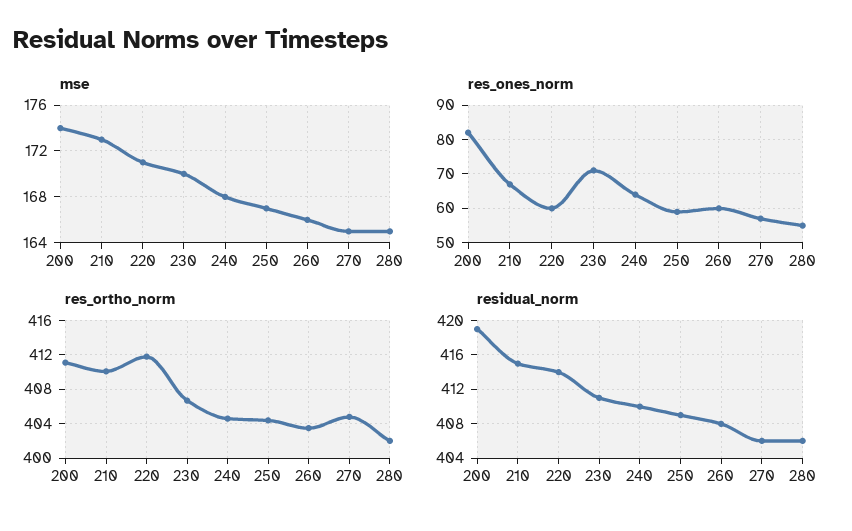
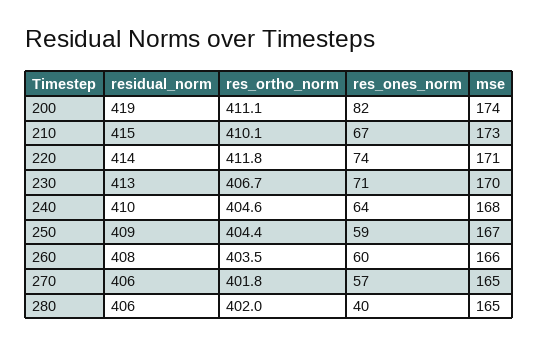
  {
    "mse": {
      "200": 174,
      "210": 173,
      "220": 171,
      "230": 170,
      "240": 168,
      "250": 167,
      "260": 166,
      "270": 165,
      "280": 165
    },
    "res_ones_norm": {
      "200": 82,
      "210": 67,
-     "220": 60,
+     "220": 74,
      "230": 71,
      "240": 64,
      "250": 59,
      "260": 60,
      "270": 57,
-     "280": 55
+     "280": 40
    },
    "res_ortho_norm": {
      "200": 411.1,
      "210": 410.1,
      "220": 411.8,
      "230": 406.7,
      "240": 404.6,
      "250": 404.4,
      "260": 403.5,
-     "270": 405,
+     "270": 401.8,
      "280": 402
    },
    "residual_norm": {
      "200": 419,
      "210": 415,
      "220": 414,
-     "230": 411,
+     "230": 413,
      "240": 410,
      "250": 409,
      "260": 408,
      "270": 406,
      "280": 406
    }
  }

